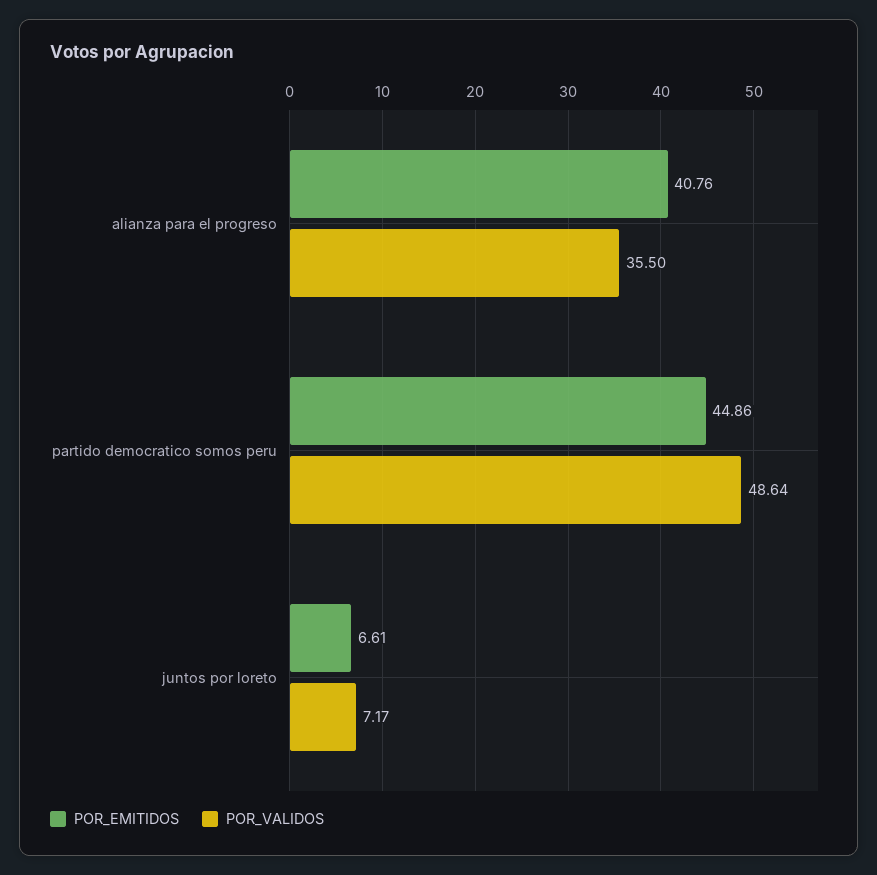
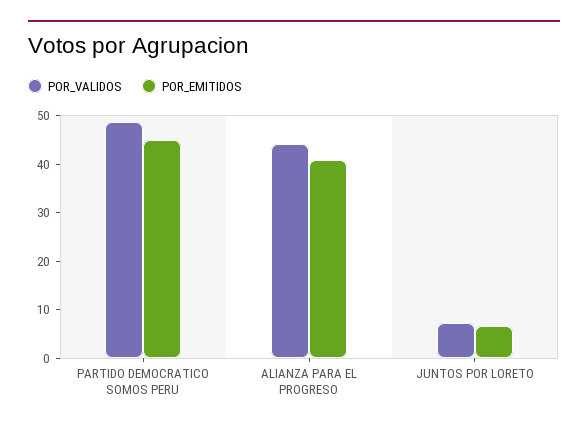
  {
    "POR_EMITIDOS": {
      "alianza para el progreso": 40.76,
      "partido democratico somos peru": 44.86,
      "juntos por loreto": 6.61
    },
    "POR_VALIDOS": {
-     "alianza para el progreso": 35.5,
+     "alianza para el progreso": 44,
      "partido democratico somos peru": 48.64,
      "juntos por loreto": 7.17
    }
  }

